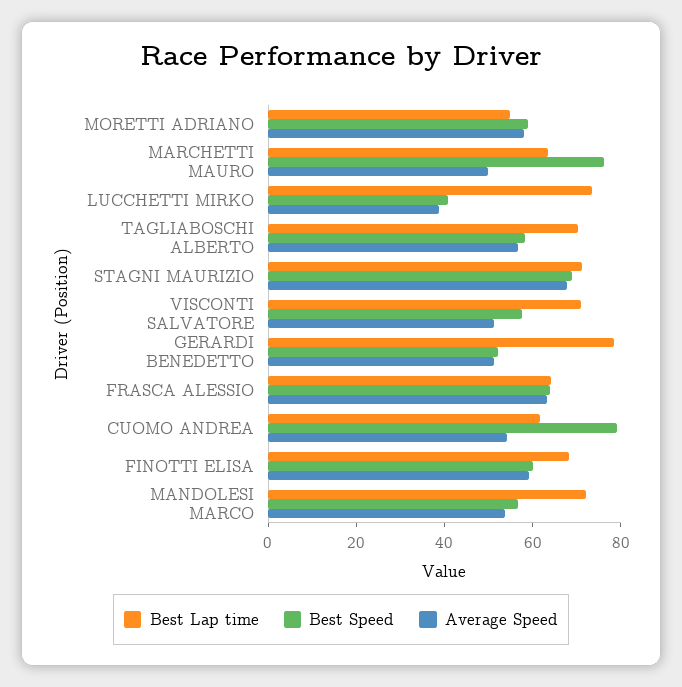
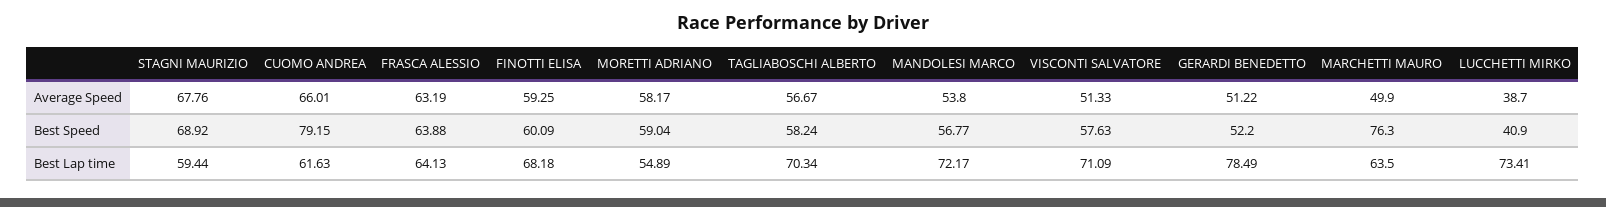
  {
    "Best Lap time": {
      "MORETTI ADRIANO": 54.89,
      "MARCHETTI MAURO": 63.5,
      "LUCCHETTI MIRKO": 73.41,
      "TAGLIABOSCHI ALBERTO": 70.34,
-     "STAGNI MAURIZIO": 70,
+     "STAGNI MAURIZIO": 59.44,
      "VISCONTI SALVATORE": 71.09,
      "GERARDI BENEDETTO": 78.49,
      "FRASCA ALESSIO": 64.13,
      "CUOMO ANDREA": 61.63,
      "FINOTTI ELISA": 68.18,
      "MANDOLESI MARCO": 72.17
    },
    "Best Speed": {
      "MORETTI ADRIANO": 59.04,
      "MARCHETTI MAURO": 76.3,
      "LUCCHETTI MIRKO": 40.9,
      "TAGLIABOSCHI ALBERTO": 58.24,
      "STAGNI MAURIZIO": 68.92,
      "VISCONTI SALVATORE": 57.63,
      "GERARDI BENEDETTO": 52.2,
      "FRASCA ALESSIO": 63.88,
      "CUOMO ANDREA": 79.15,
      "FINOTTI ELISA": 60.09,
      "MANDOLESI MARCO": 56.77
    },
    "Average Speed": {
      "MORETTI ADRIANO": 58.17,
      "MARCHETTI MAURO": 49.9,
      "LUCCHETTI MIRKO": 38.7,
      "TAGLIABOSCHI ALBERTO": 56.67,
      "STAGNI MAURIZIO": 67.76,
      "VISCONTI SALVATORE": 51.33,
      "GERARDI BENEDETTO": 51.22,
      "FRASCA ALESSIO": 63.19,
-     "CUOMO ANDREA": 55,
+     "CUOMO ANDREA": 66.01,
      "FINOTTI ELISA": 59.25,
      "MANDOLESI MARCO": 53.8
    }
  }

